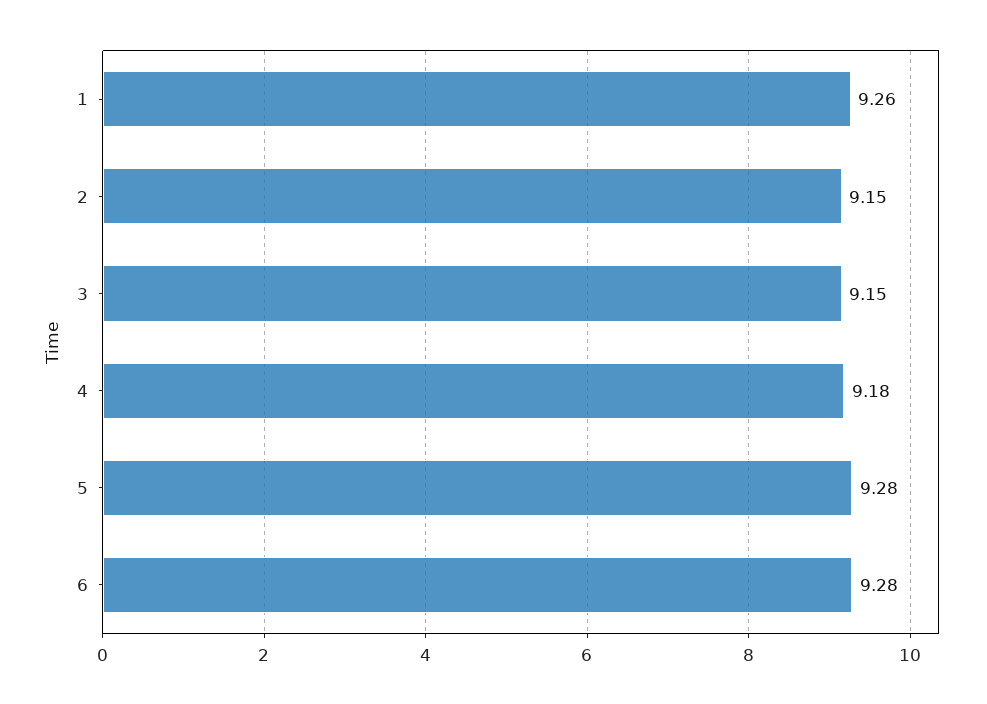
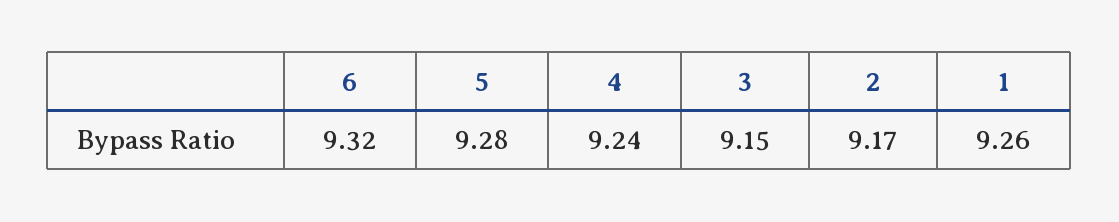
  {
    "1": 9.26,
-   "2": 9.15,
+   "2": 9.17,
    "3": 9.15,
-   "4": 9.18,
+   "4": 9.24,
    "5": 9.28,
-   "6": 9.28
+   "6": 9.32
  }

